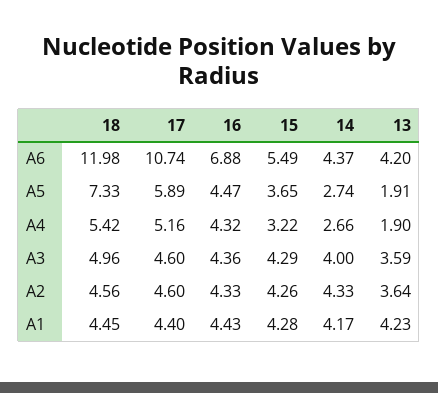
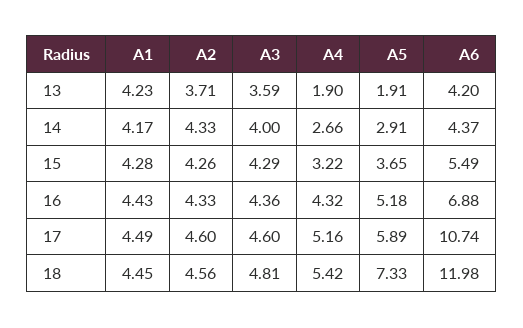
  {
    "18": {
      "A6": 11.98,
      "A5": 7.33,
      "A4": 5.42,
-     "A3": 4.96,
+     "A3": 4.81,
      "A2": 4.56,
      "A1": 4.45
    },
    "17": {
      "A6": 10.74,
      "A5": 5.89,
      "A4": 5.16,
      "A3": 4.6,
      "A2": 4.6,
-     "A1": 4.4
+     "A1": 4.49
    },
    "16": {
      "A6": 6.88,
-     "A5": 4.47,
+     "A5": 5.18,
      "A4": 4.32,
      "A3": 4.36,
      "A2": 4.33,
      "A1": 4.43
    },
    "15": {
      "A6": 5.49,
      "A5": 3.65,
      "A4": 3.22,
      "A3": 4.29,
      "A2": 4.26,
      "A1": 4.28
    },
    "14": {
      "A6": 4.37,
-     "A5": 2.74,
+     "A5": 2.91,
      "A4": 2.66,
      "A3": 4,
      "A2": 4.33,
      "A1": 4.17
    },
    "13": {
      "A6": 4.2,
      "A5": 1.91,
      "A4": 1.9,
      "A3": 3.59,
-     "A2": 3.64,
+     "A2": 3.71,
      "A1": 4.23
    }
  }

